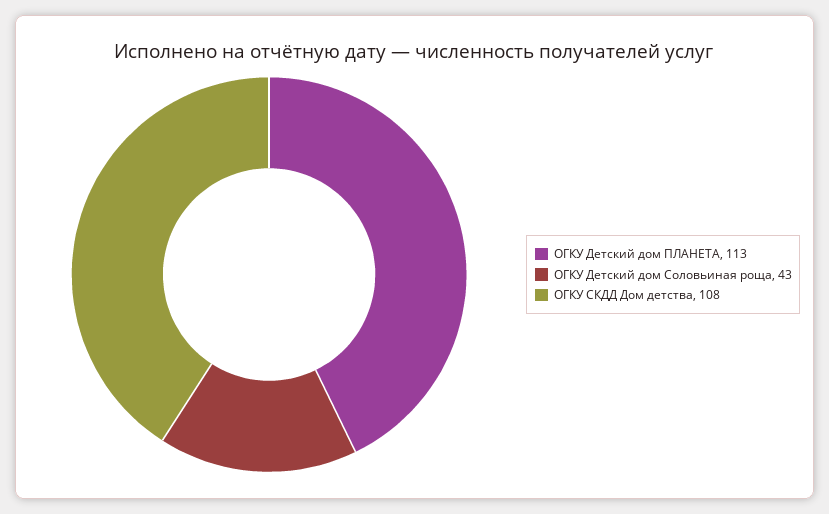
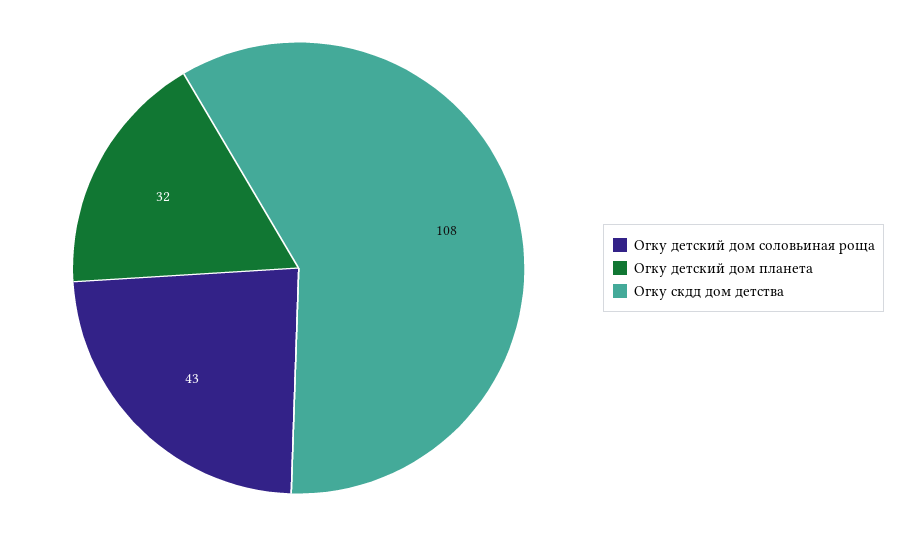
  {
-   "ОГКУ Детский дом ПЛАНЕТА": 113,
+   "ОГКУ Детский дом ПЛАНЕТА": 32,
    "ОГКУ Детский дом Соловьиная роща": 43,
    "ОГКУ СКДД Дом детства": 108
  }

